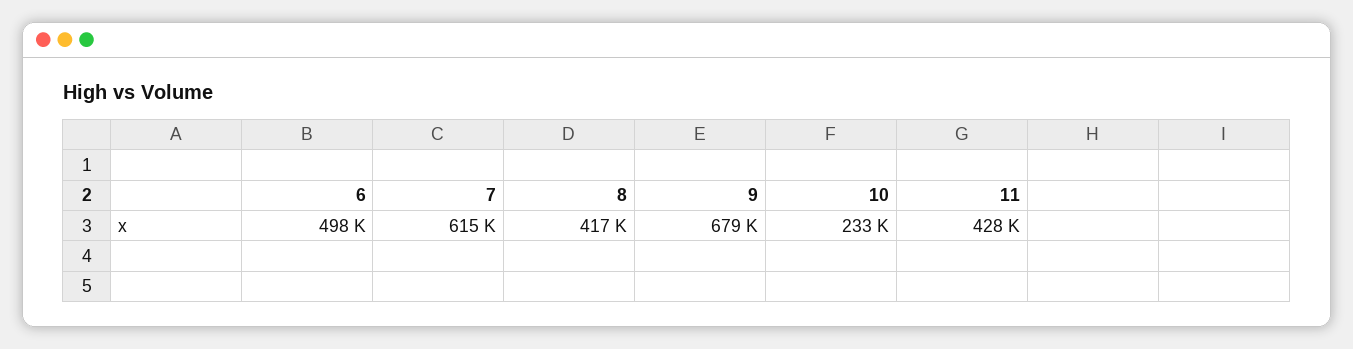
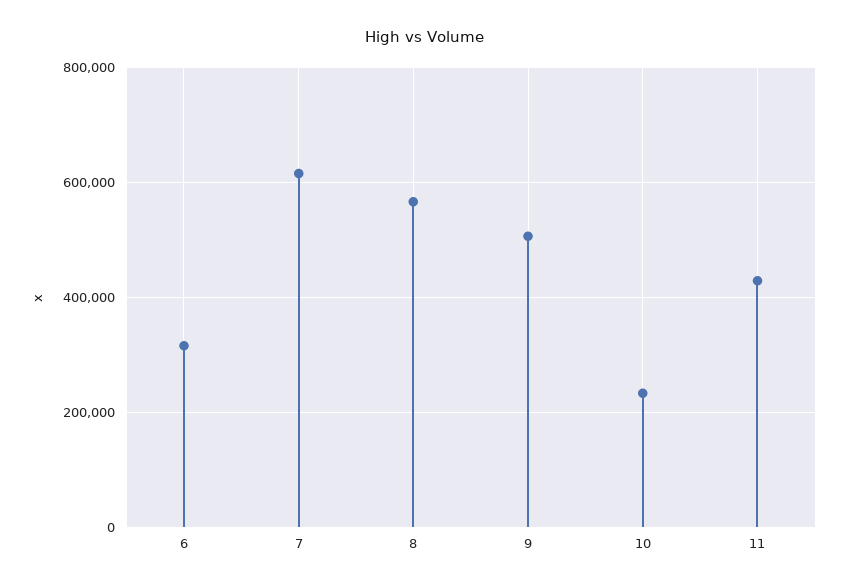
  {
-   "6": 498000,
+   "6": 320000,
    "7": 615000,
-   "8": 417000,
+   "8": 560000,
-   "9": 679000,
+   "9": 500000,
    "10": 233000,
    "11": 428000
  }

